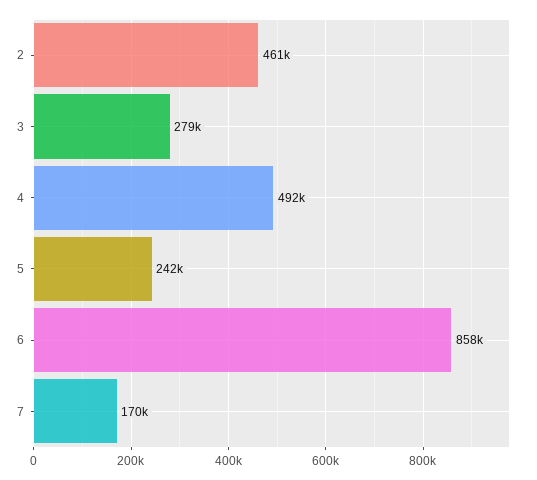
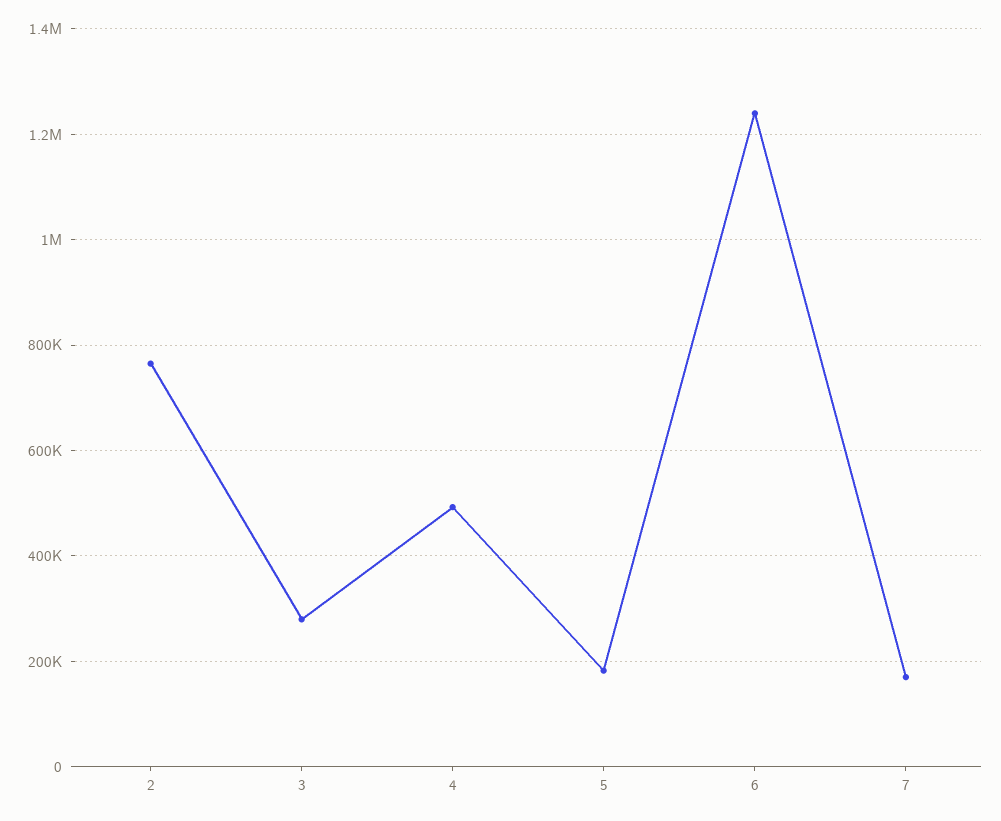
  {
-   "2": 461000,
+   "2": 760000,
    "3": 279000,
    "4": 492000,
-   "5": 242000,
+   "5": 180000,
-   "6": 858000,
+   "6": 1240000,
    "7": 170000
  }

